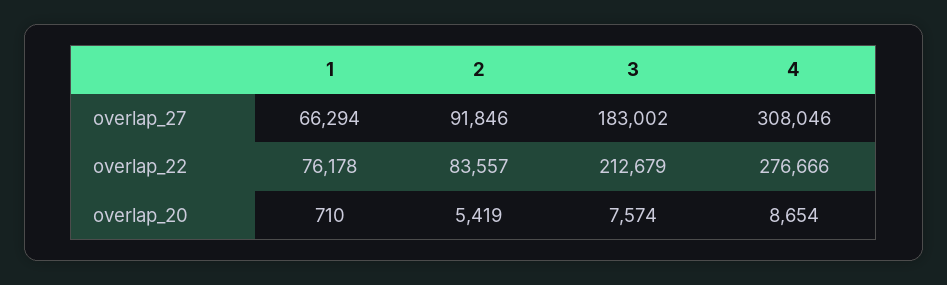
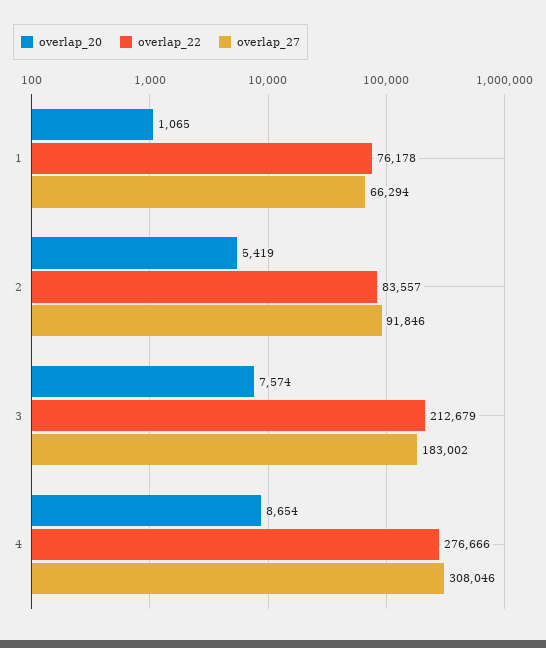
  {
    "overlap_27": {
      "1": 66294,
      "2": 91846,
      "3": 183002,
      "4": 308046
    },
    "overlap_22": {
      "1": 76178,
      "2": 83557,
      "3": 212679,
      "4": 276666
    },
    "overlap_20": {
-     "1": 710,
+     "1": 1065,
      "2": 5419,
      "3": 7574,
      "4": 8654
    }
  }

